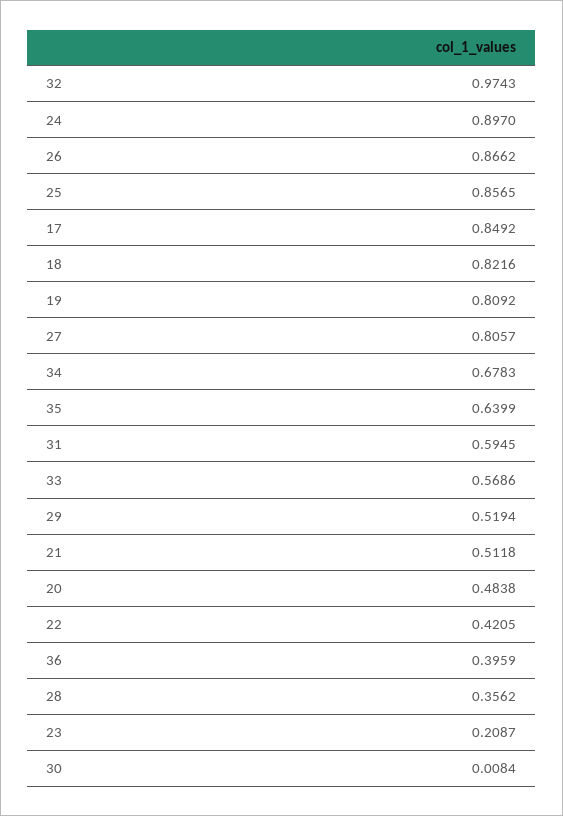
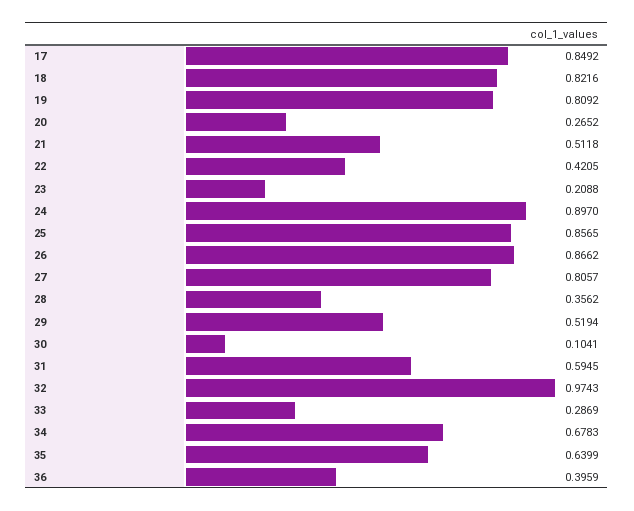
  {
    "32": 0.9743,
    "24": 0.897,
    "26": 0.8662,
    "25": 0.8565,
    "17": 0.8492,
    "18": 0.8216,
    "19": 0.8092,
    "27": 0.8057,
    "34": 0.6783,
    "35": 0.6399,
    "31": 0.5945,
-   "33": 0.5686,
+   "33": 0.2869,
    "29": 0.5194,
    "21": 0.5118,
-   "20": 0.4838,
+   "20": 0.2652,
    "22": 0.4205,
    "36": 0.3959,
    "28": 0.3562,
-   "23": 0.2087,
+   "23": 0.2088,
-   "30": 0.0084
+   "30": 0.1041
  }

